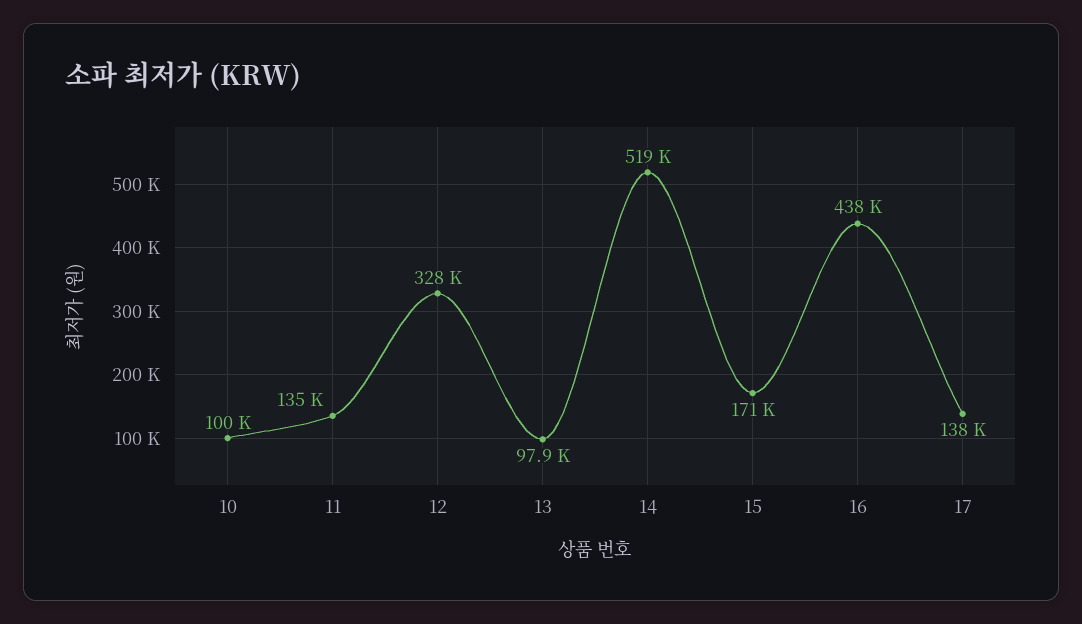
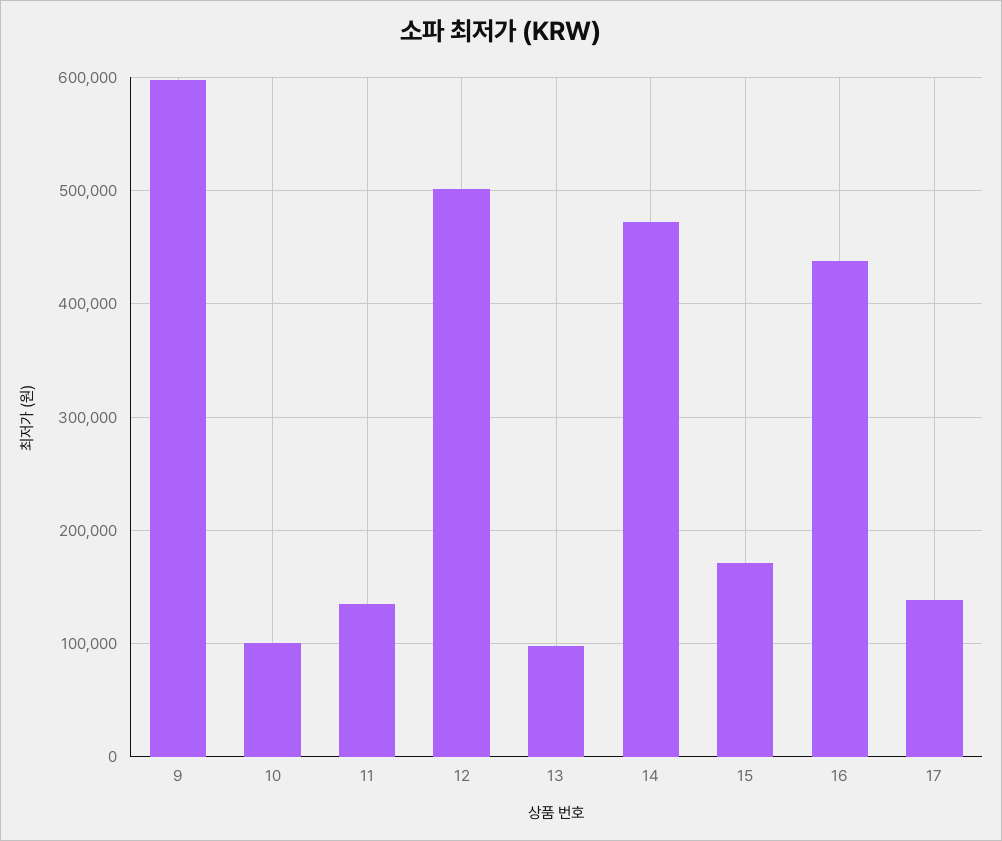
  {
    "10": 100000,
    "11": 135000,
-   "12": 328000,
+   "12": 500000,
    "13": 97900,
-   "14": 519000,
+   "14": 470000,
    "15": 171000,
    "16": 438000,
-   "17": 138000
+   "17": 138000,
+   "9": 600000
  }

